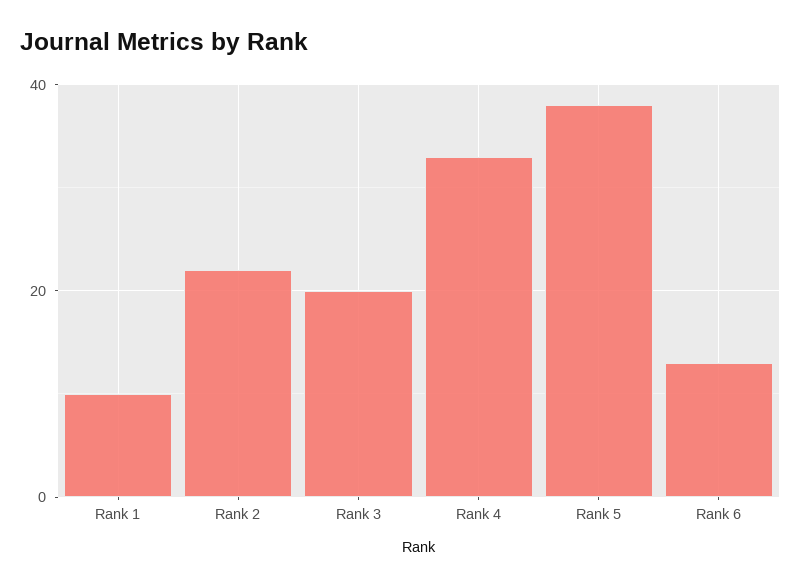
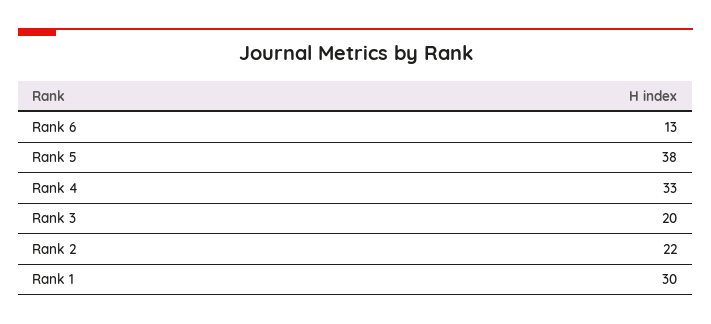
  {
-   "Rank 1": 10,
+   "Rank 1": 30,
    "Rank 2": 22,
    "Rank 3": 20,
    "Rank 4": 33,
    "Rank 5": 38,
    "Rank 6": 13
  }

